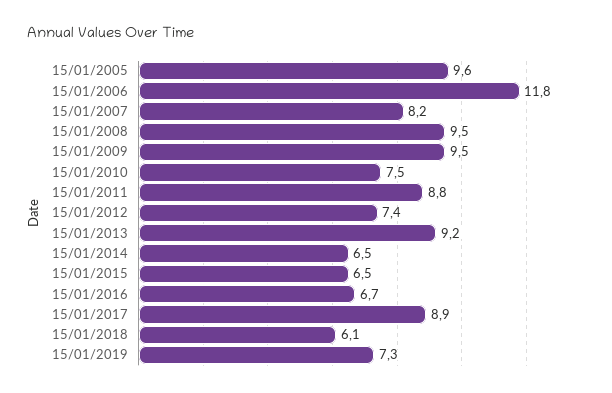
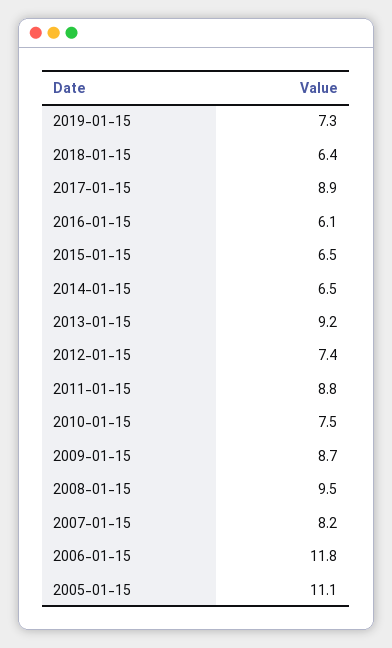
  {
-   "15/01/2005": 9.6,
+   "15/01/2005": 11.1,
    "15/01/2006": 11.8,
    "15/01/2007": 8.2,
    "15/01/2008": 9.5,
-   "15/01/2009": 9.5,
+   "15/01/2009": 8.7,
    "15/01/2010": 7.5,
    "15/01/2011": 8.8,
    "15/01/2012": 7.4,
    "15/01/2013": 9.2,
    "15/01/2014": 6.5,
    "15/01/2015": 6.5,
-   "15/01/2016": 6.7,
+   "15/01/2016": 6.1,
    "15/01/2017": 8.9,
-   "15/01/2018": 6.1,
+   "15/01/2018": 6.4,
    "15/01/2019": 7.3
  }

